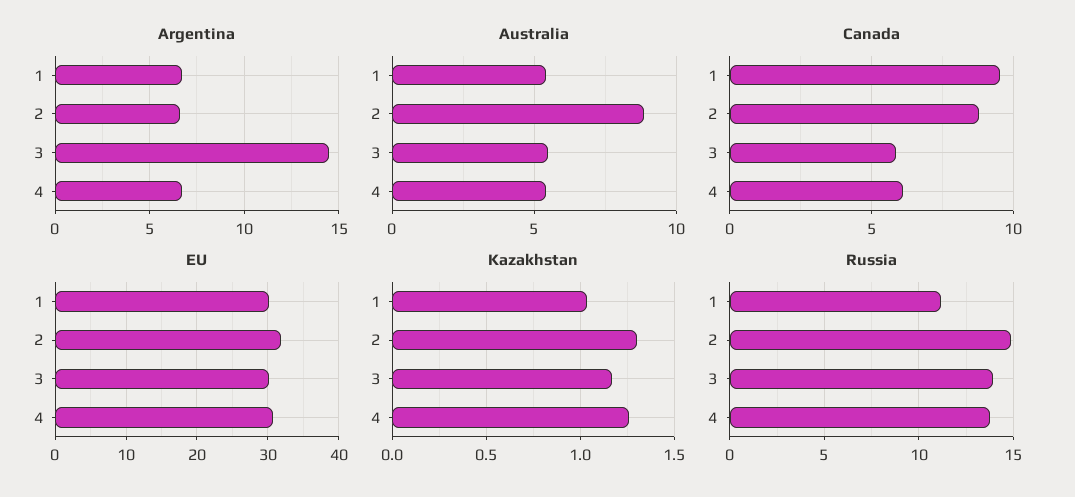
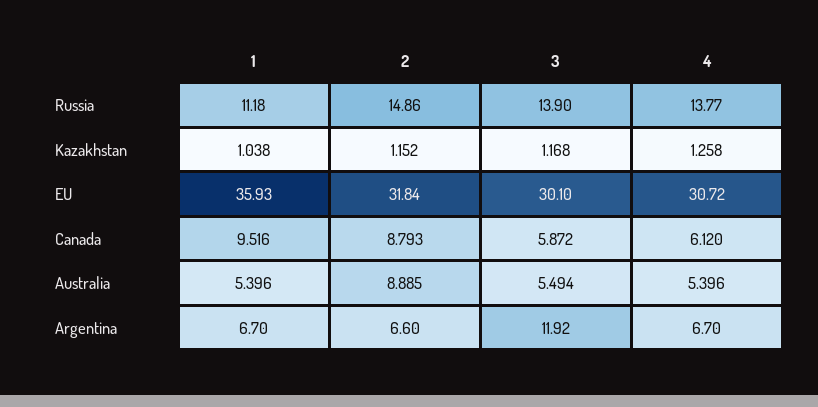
  {
    "Argentina": {
      "1": 6.7,
      "2": 6.6,
-     "3": 14.5,
+     "3": 11.92,
      "4": 6.7
    },
    "Australia": {
      "1": 5.396,
      "2": 8.885,
      "3": 5.494,
      "4": 5.396
    },
    "Canada": {
      "1": 9.516,
      "2": 8.793,
      "3": 5.872,
      "4": 6.12
    },
    "EU": {
-     "1": 30,
+     "1": 35.93,
      "2": 31.84,
      "3": 30.1,
      "4": 30.72
    },
    "Kazakhstan": {
      "1": 1.038,
-     "2": 1.3,
+     "2": 1.152,
      "3": 1.168,
      "4": 1.258
    },
    "Russia": {
      "1": 11.18,
      "2": 14.86,
      "3": 13.9,
      "4": 13.77
    }
  }

